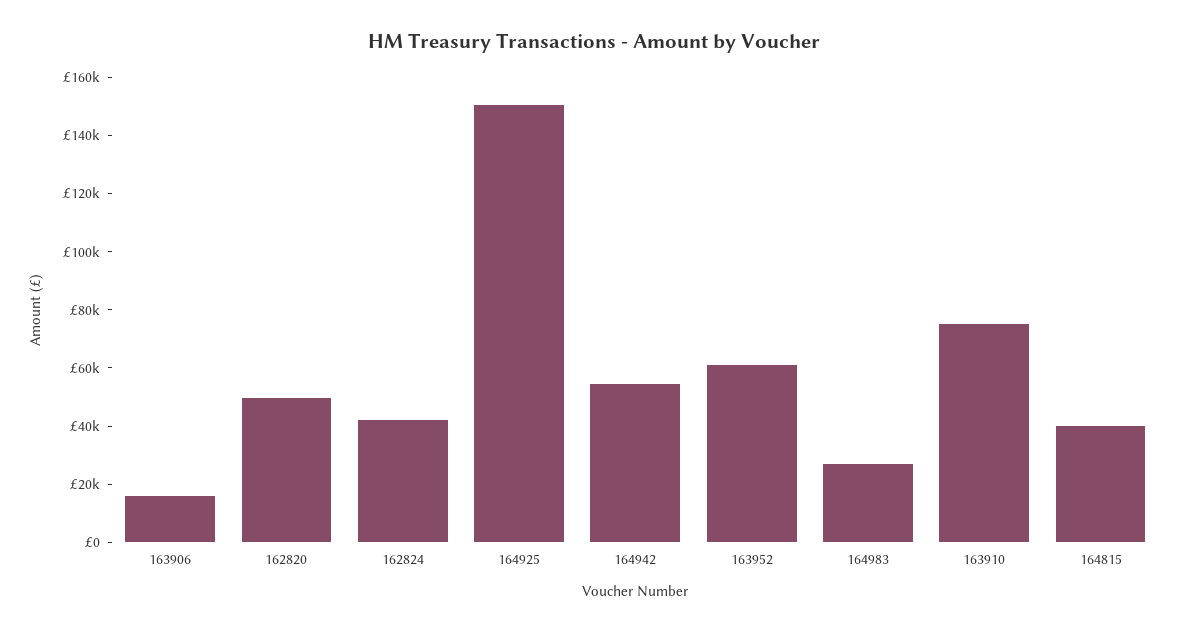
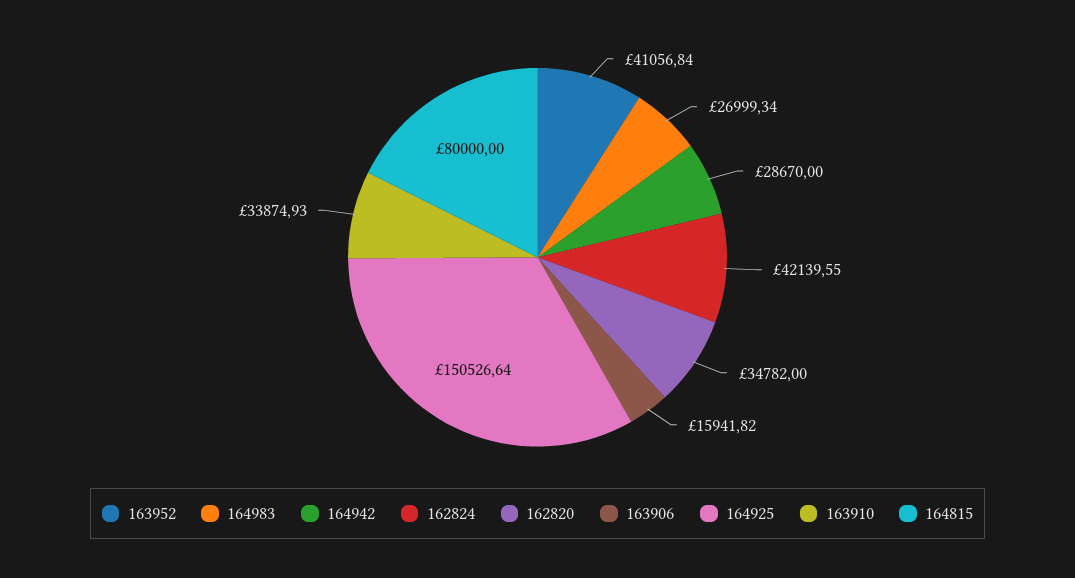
  {
    "163906": 15941.82,
-   "162820": 50000,
+   "162820": 34782,
    "162824": 42139.55,
    "164925": 150526.64,
-   "164942": 55000,
+   "164942": 28670,
-   "163952": 60000,
+   "163952": 41056.84,
    "164983": 26999.34,
-   "163910": 75000,
+   "163910": 33874.93,
-   "164815": 40000
+   "164815": 80000
  }

